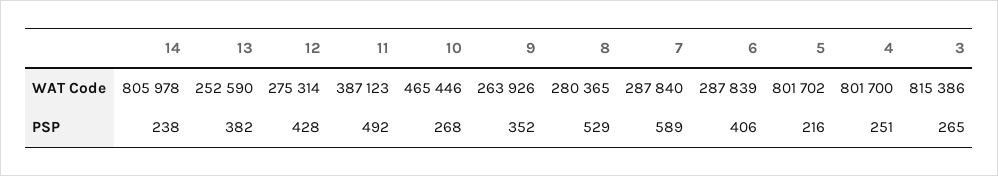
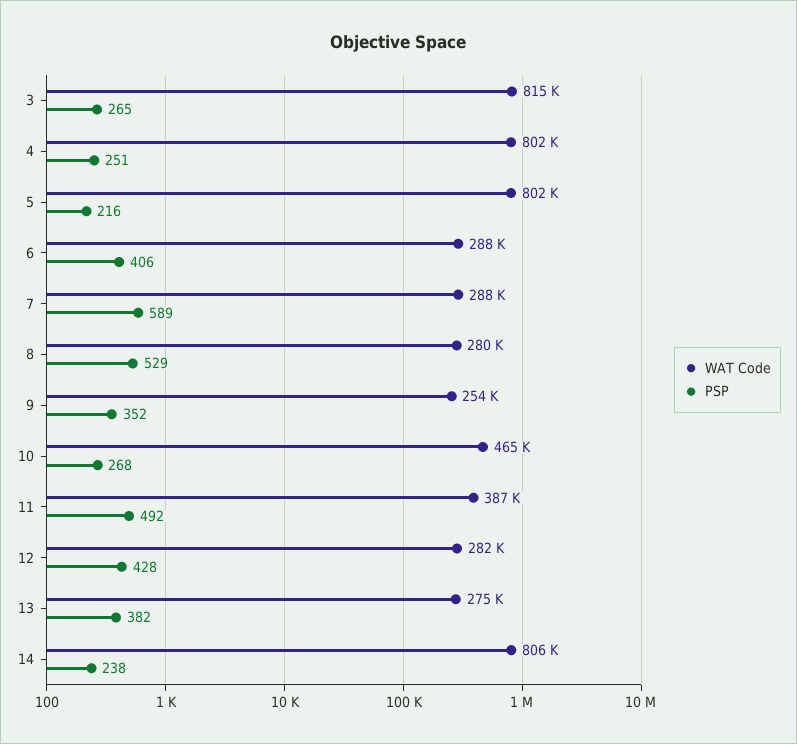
  {
    "WAT Code": {
      "14": 805978,
-     "13": 252590,
+     "13": 275000,
-     "12": 275314,
+     "12": 282000,
      "11": 387123,
      "10": 465446,
-     "9": 263926,
+     "9": 254000,
      "8": 280365,
      "7": 287840,
      "6": 287839,
      "5": 801702,
      "4": 801700,
      "3": 815386
    },
    "PSP": {
      "14": 238,
      "13": 382,
      "12": 428,
      "11": 492,
      "10": 268,
      "9": 352,
      "8": 529,
      "7": 589,
      "6": 406,
      "5": 216,
      "4": 251,
      "3": 265
    }
  }

